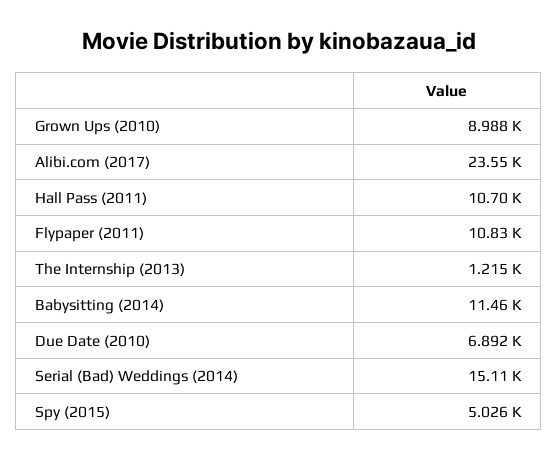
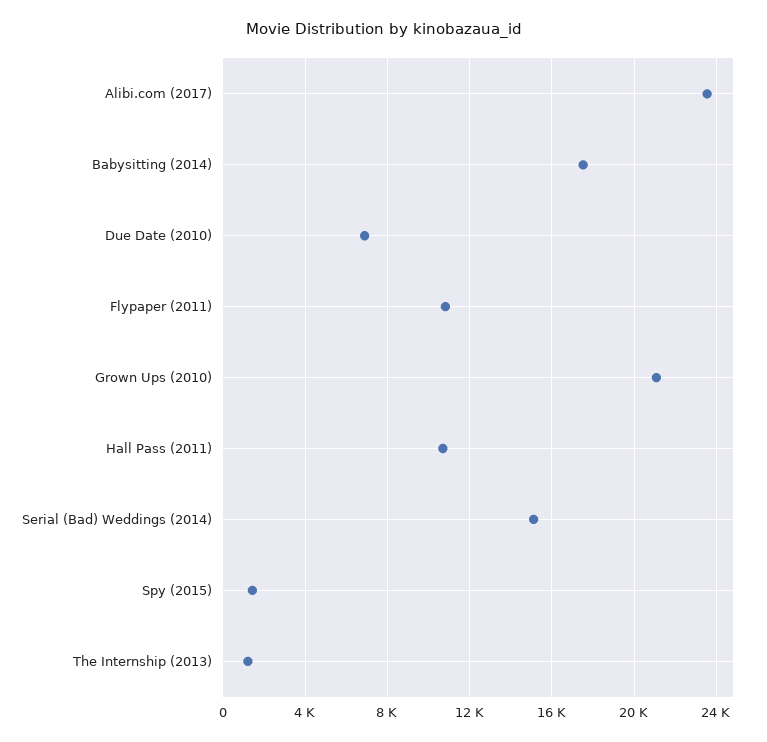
  {
-   "Grown Ups (2010)": 8988,
+   "Grown Ups (2010)": 21000,
    "Alibi.com (2017)": 23550,
    "Hall Pass (2011)": 10700,
    "Flypaper (2011)": 10830,
    "The Internship (2013)": 1215,
-   "Babysitting (2014)": 11460,
+   "Babysitting (2014)": 17500,
    "Due Date (2010)": 6892,
    "Serial (Bad) Weddings (2014)": 15110,
-   "Spy (2015)": 5026
+   "Spy (2015)": 1500
  }

